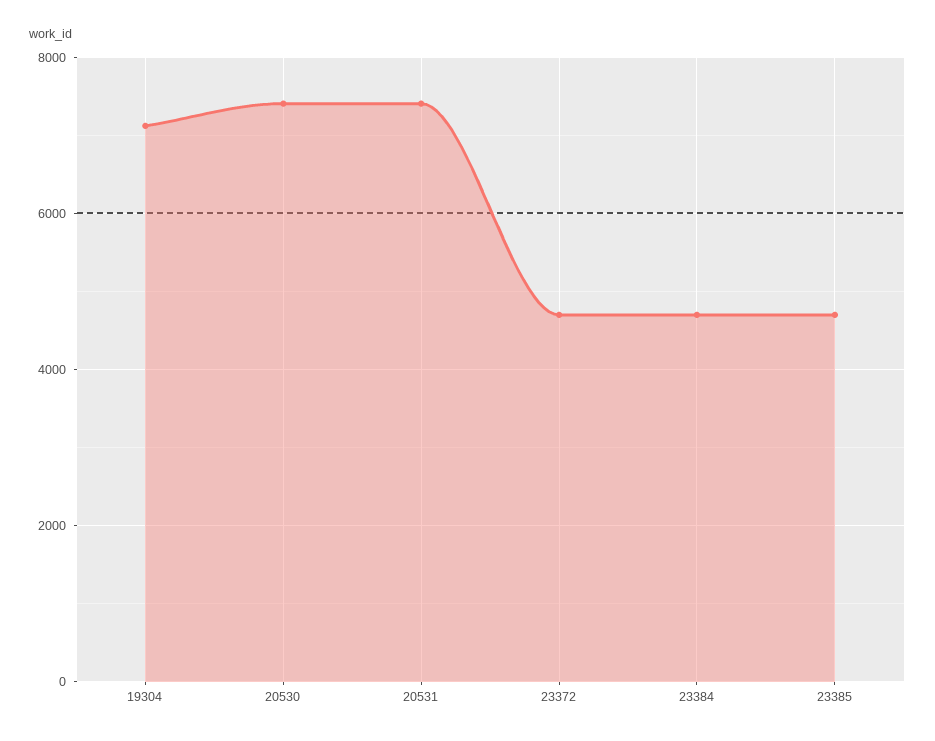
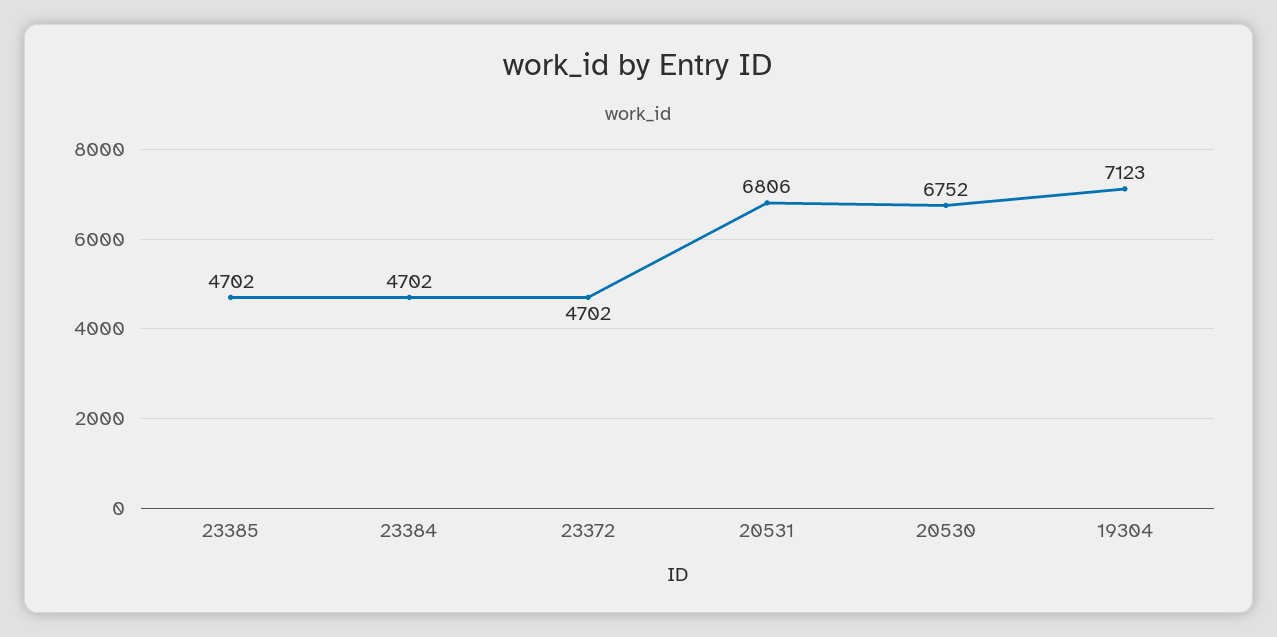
  {
    "19304": 7123,
-   "20530": 7400,
+   "20530": 6752,
-   "20531": 7400,
+   "20531": 6806,
    "23372": 4702,
    "23384": 4702,
    "23385": 4702
  }

